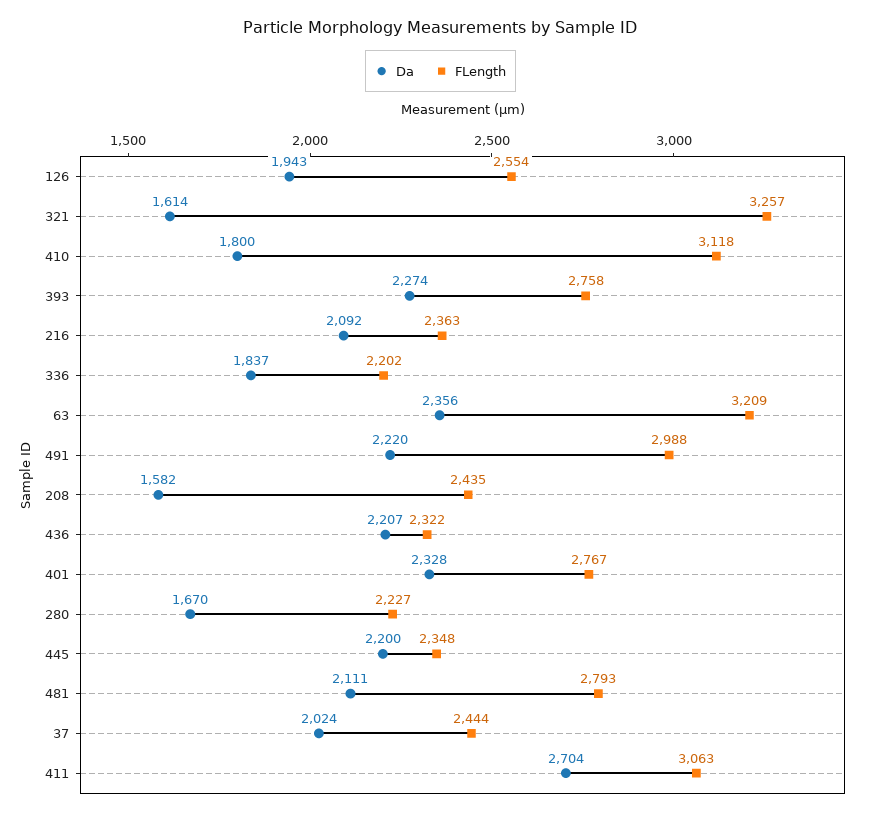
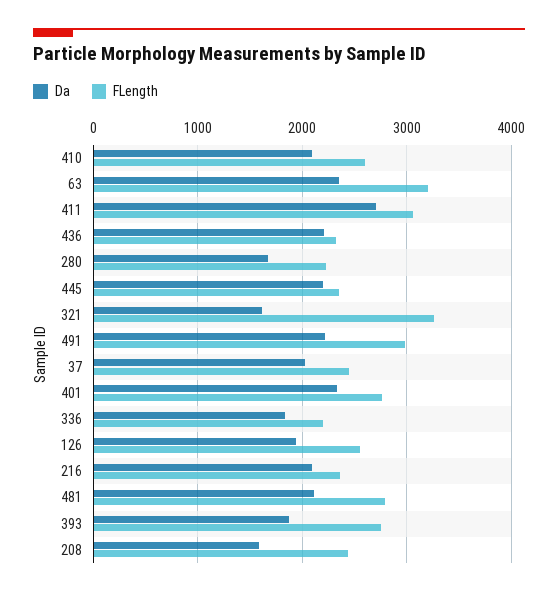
  {
    "Da": {
      "126": 1943,
      "321": 1614,
-     "410": 1800,
+     "410": 2100,
-     "393": 2274,
+     "393": 1900,
      "216": 2092,
      "336": 1837,
      "63": 2356,
      "491": 2220,
      "208": 1582,
      "436": 2207,
      "401": 2328,
      "280": 1670,
      "445": 2200,
      "481": 2111,
      "37": 2024,
      "411": 2704
    },
    "FLength": {
      "126": 2554,
      "321": 3257,
-     "410": 3118,
+     "410": 2600,
      "393": 2758,
      "216": 2363,
      "336": 2202,
      "63": 3209,
      "491": 2988,
      "208": 2435,
      "436": 2322,
      "401": 2767,
      "280": 2227,
      "445": 2348,
      "481": 2793,
      "37": 2444,
      "411": 3063
    }
  }

